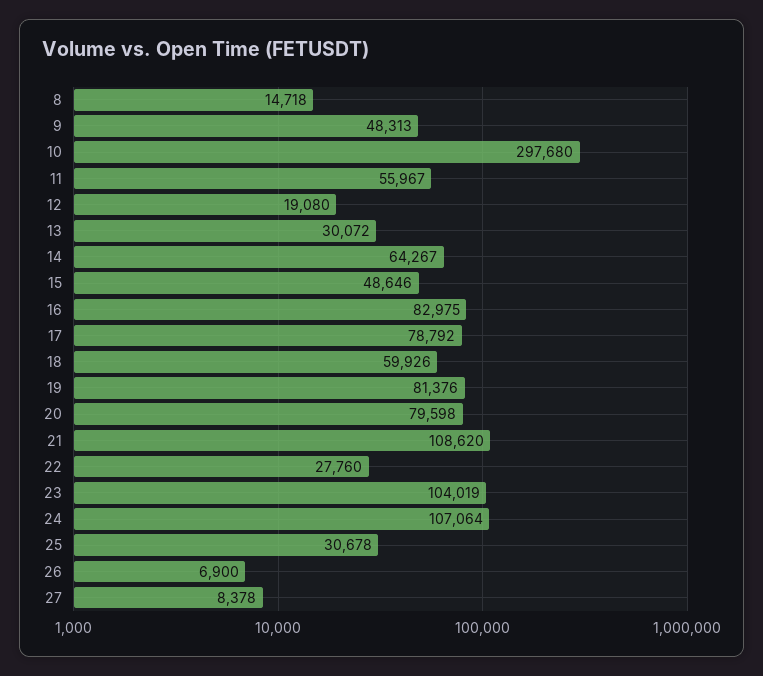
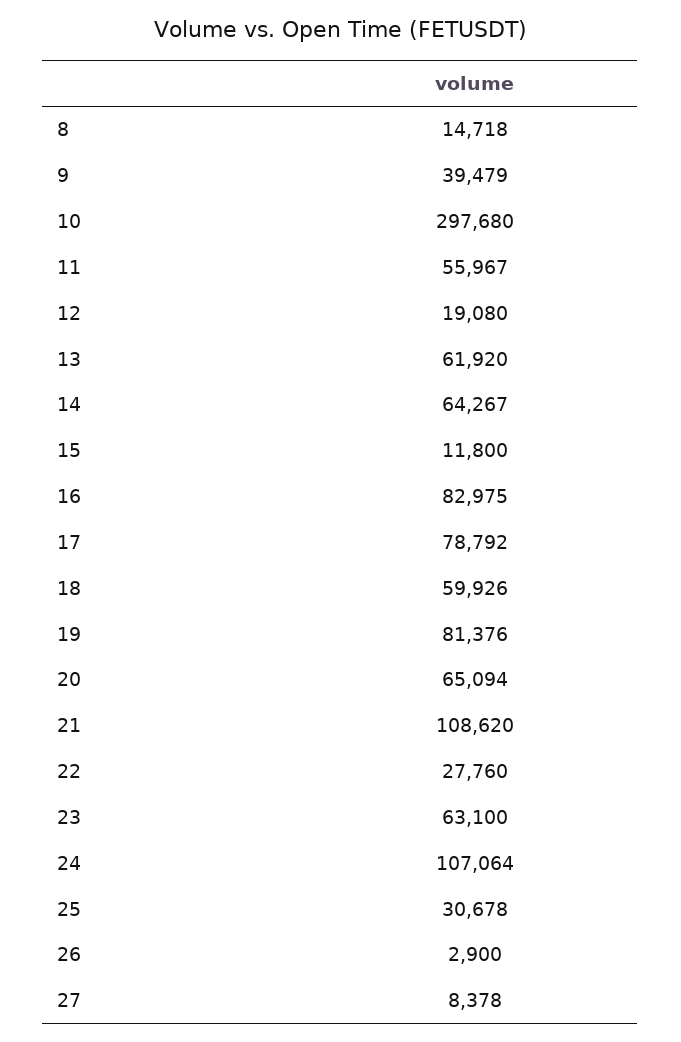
  {
    "8": 14718,
-   "9": 48313,
+   "9": 39479,
    "10": 297680,
    "11": 55967,
    "12": 19080,
-   "13": 30072,
+   "13": 61920,
    "14": 64267,
-   "15": 48646,
+   "15": 11800,
    "16": 82975,
    "17": 78792,
    "18": 59926,
    "19": 81376,
-   "20": 79598,
+   "20": 65094,
    "21": 108620,
    "22": 27760,
-   "23": 104019,
+   "23": 63100,
    "24": 107064,
    "25": 30678,
-   "26": 6900,
+   "26": 2900,
    "27": 8378
  }

